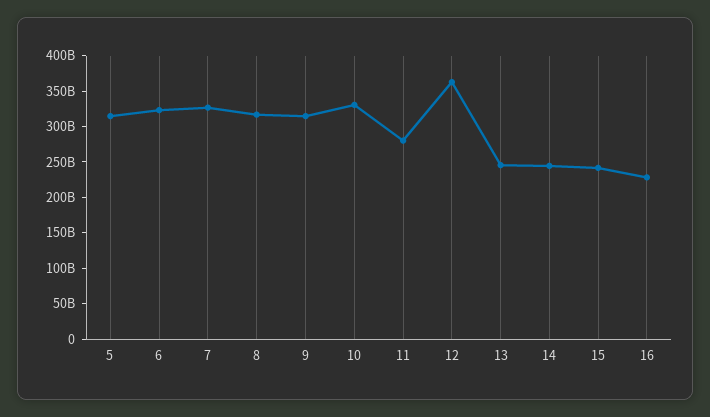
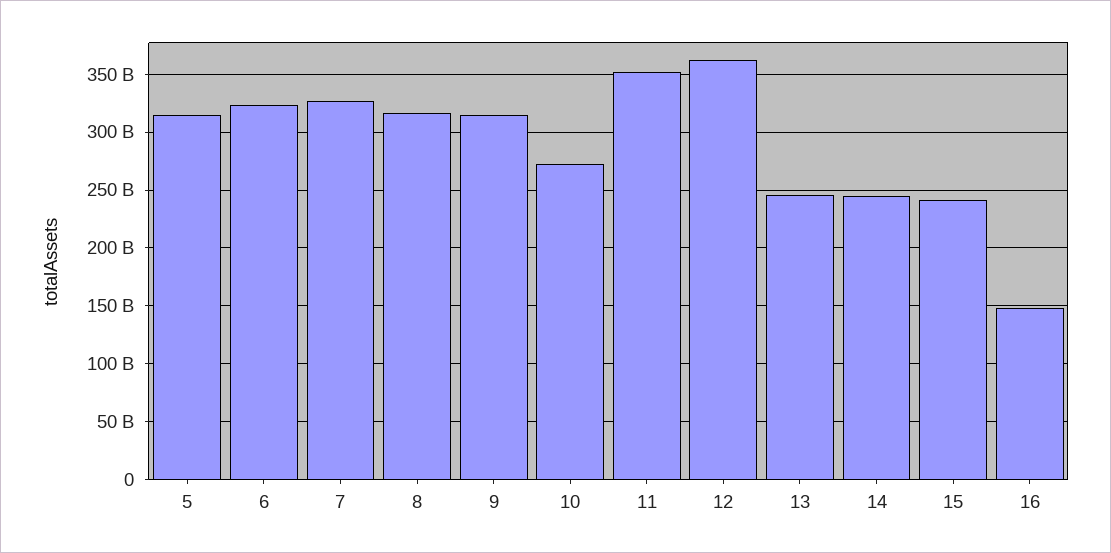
  {
    "5": 310000000000,
    "6": 320000000000,
    "7": 330000000000,
    "8": 320000000000,
    "9": 310000000000,
-   "10": 325000000000,
+   "10": 270000000000,
-   "11": 275000000000,
+   "11": 350000000000,
    "12": 360000000000,
    "13": 250000000000,
    "14": 240000000000,
    "15": 240000000000,
-   "16": 225000000000
+   "16": 150000000000
  }

